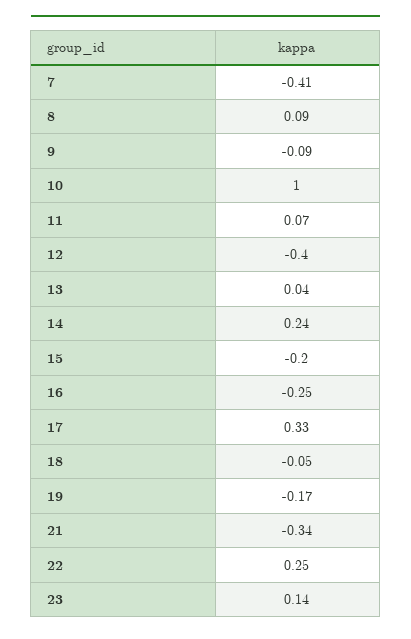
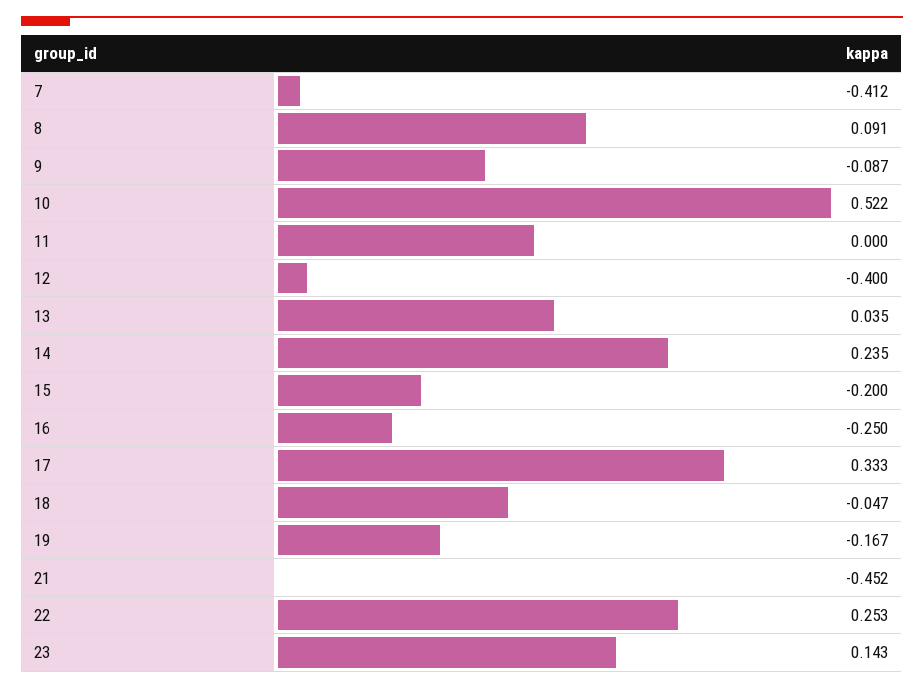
  {
    "7": -0.412,
    "8": 0.091,
    "9": -0.087,
-   "10": 1,
+   "10": 0.522,
-   "11": 0.07,
+   "11": 0,
    "12": -0.4,
    "13": 0.035,
    "14": 0.235,
    "15": -0.2,
    "16": -0.25,
    "17": 0.333,
    "18": -0.047,
    "19": -0.167,
-   "21": -0.34,
+   "21": -0.452,
    "22": 0.253,
    "23": 0.143
  }

